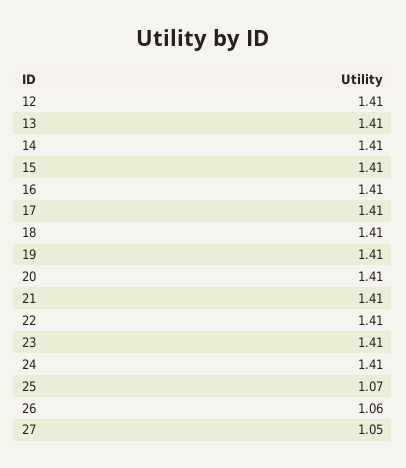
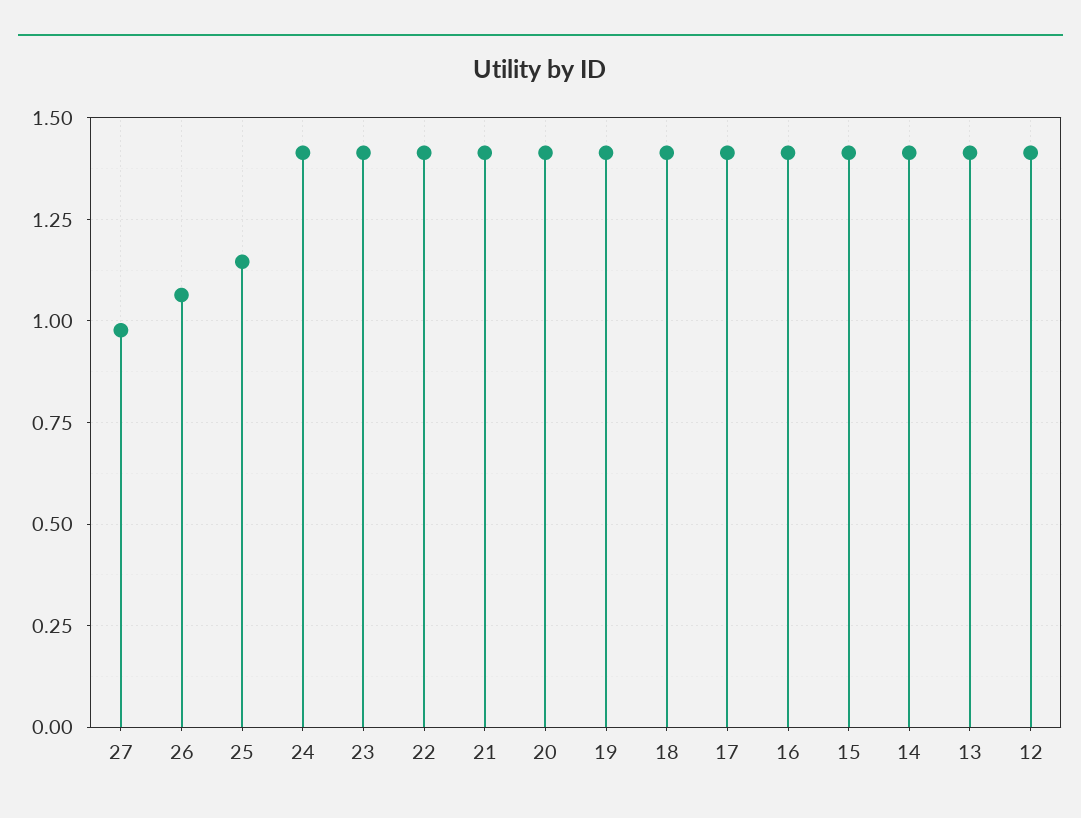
  {
    "12": 1.41,
    "13": 1.41,
    "14": 1.41,
    "15": 1.41,
    "16": 1.41,
    "17": 1.41,
    "18": 1.41,
    "19": 1.41,
    "20": 1.41,
    "21": 1.41,
    "22": 1.41,
    "23": 1.41,
    "24": 1.41,
-   "25": 1.07,
+   "25": 1.15,
    "26": 1.06,
-   "27": 1.05
+   "27": 0.975
  }

